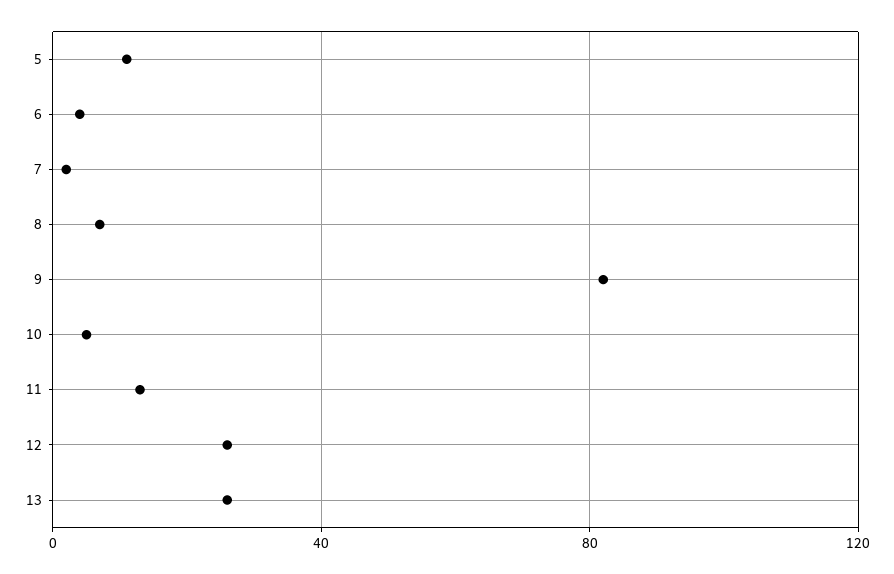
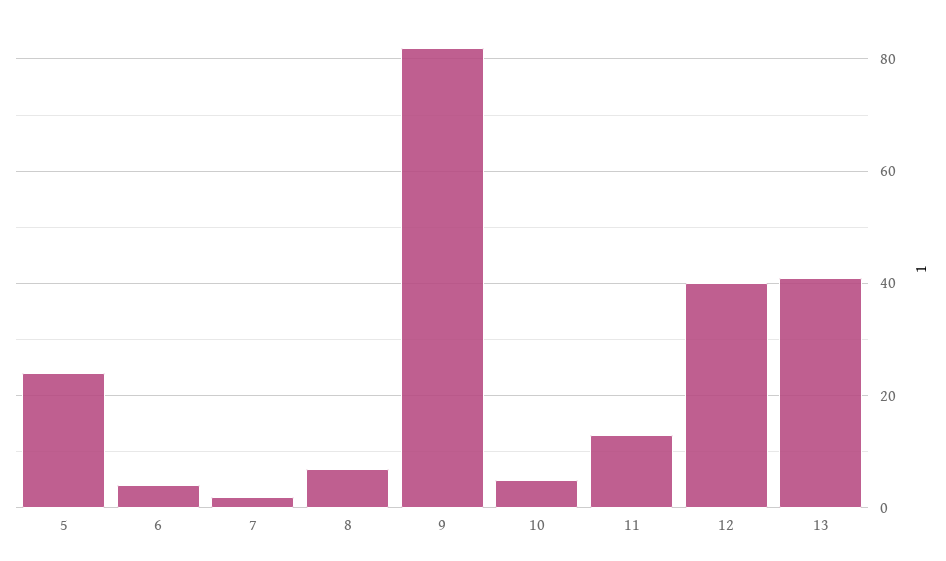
  {
-   "5": 10,
+   "5": 25,
    "6": 5,
    "7": 0,
    "8": 5,
    "9": 80,
    "10": 5,
    "11": 15,
-   "12": 25,
+   "12": 40,
-   "13": 25
+   "13": 40
  }

